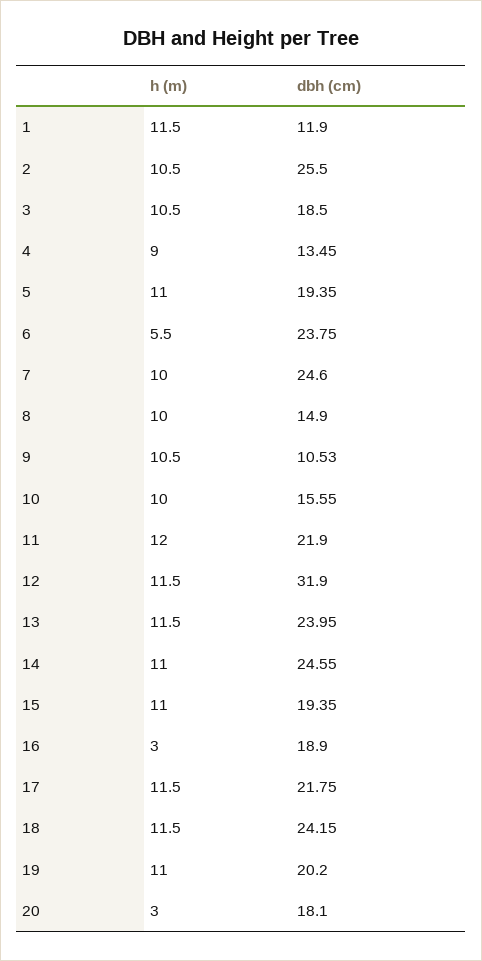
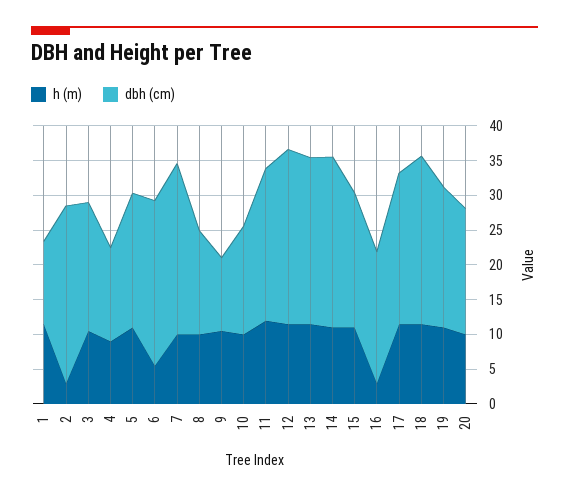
  {
    "h (m)": {
      "1": 11.5,
-     "2": 10.5,
+     "2": 2.5,
      "3": 10.5,
      "4": 9,
      "5": 11,
      "6": 5.5,
      "7": 10,
      "8": 10,
      "9": 10.5,
      "10": 10,
      "11": 12,
      "12": 11.5,
      "13": 11.5,
      "14": 11,
      "15": 11,
      "16": 3,
      "17": 11.5,
      "18": 11.5,
      "19": 11,
-     "20": 3
+     "20": 10
    },
    "dbh (cm)": {
      "1": 11.9,
      "2": 25.5,
      "3": 18.5,
      "4": 13.45,
      "5": 19.35,
      "6": 23.75,
      "7": 24.6,
      "8": 14.9,
      "9": 10.53,
      "10": 15.55,
      "11": 21.9,
-     "12": 31.9,
+     "12": 25,
      "13": 23.95,
      "14": 24.55,
      "15": 19.35,
      "16": 18.9,
      "17": 21.75,
      "18": 24.15,
      "19": 20.2,
      "20": 18.1
    }
  }

